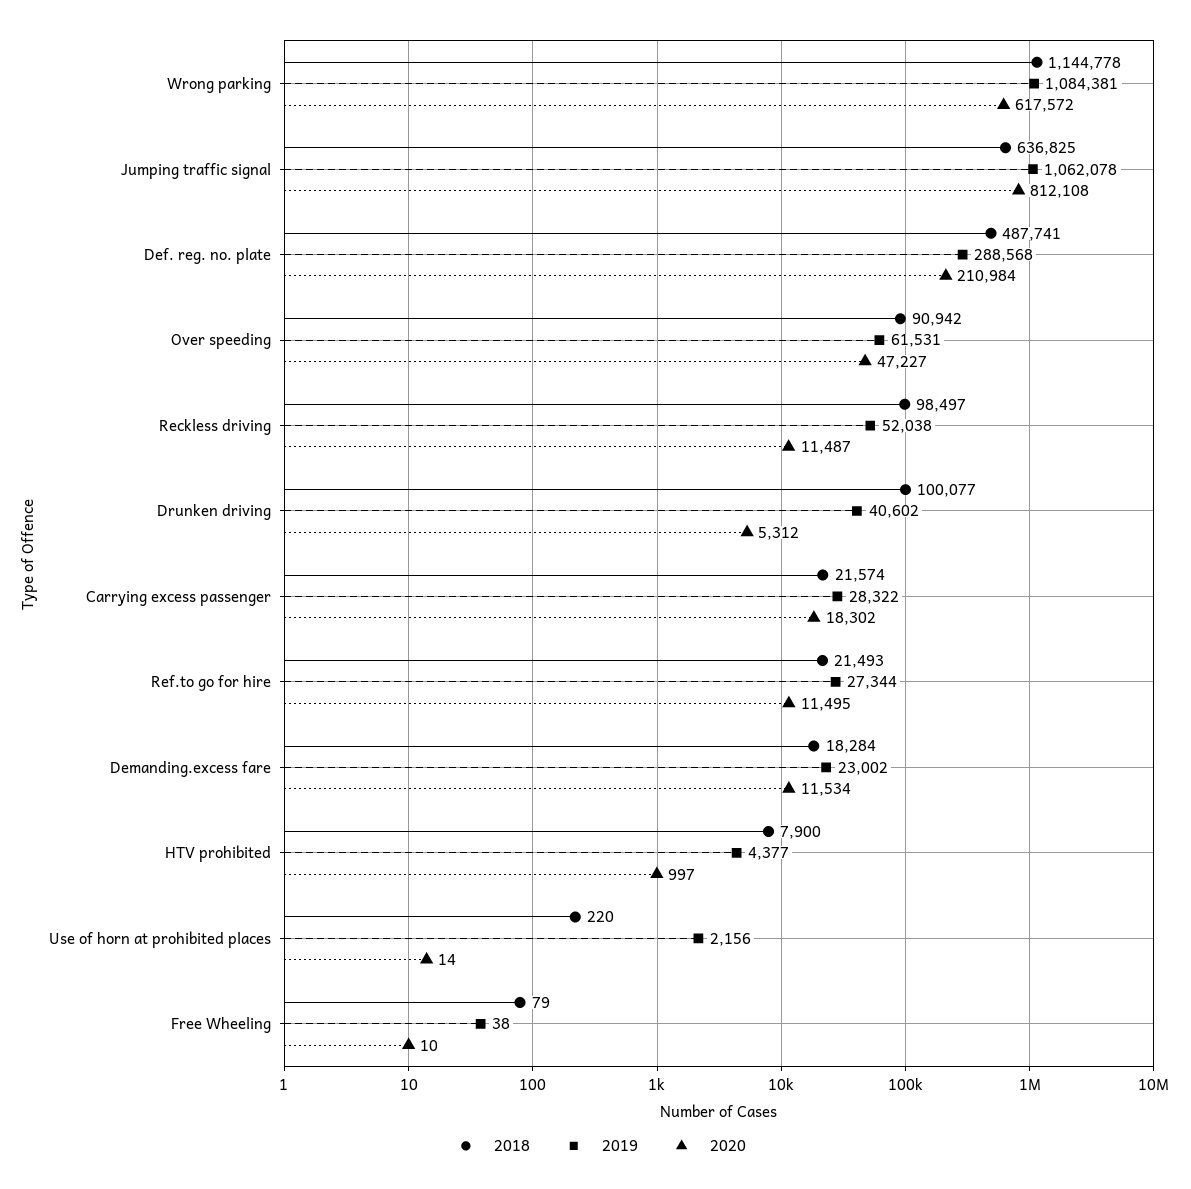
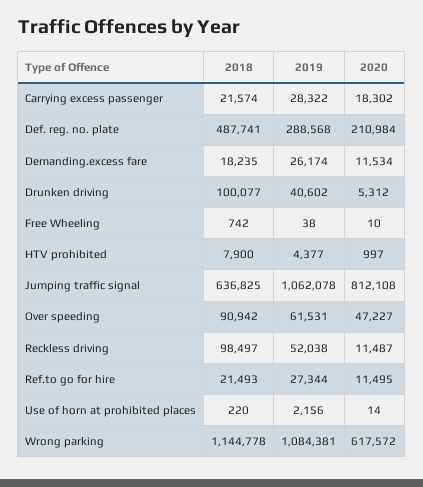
  {
    "2018": {
      "Wrong parking": 1144778,
      "Jumping traffic signal": 636825,
      "Def. reg. no. plate": 487741,
      "Over speeding": 90942,
      "Reckless driving": 98497,
      "Drunken driving": 100077,
      "Carrying excess passenger": 21574,
      "Ref.to go for hire": 21493,
-     "Demanding.excess fare": 18284,
+     "Demanding.excess fare": 18235,
      "HTV prohibited": 7900,
      "Use of horn at prohibited places": 220,
-     "Free Wheeling": 79
+     "Free Wheeling": 742
    },
    "2019": {
      "Wrong parking": 1084381,
      "Jumping traffic signal": 1062078,
      "Def. reg. no. plate": 288568,
      "Over speeding": 61531,
      "Reckless driving": 52038,
      "Drunken driving": 40602,
      "Carrying excess passenger": 28322,
      "Ref.to go for hire": 27344,
-     "Demanding.excess fare": 23002,
+     "Demanding.excess fare": 26174,
      "HTV prohibited": 4377,
      "Use of horn at prohibited places": 2156,
      "Free Wheeling": 38
    },
    "2020": {
      "Wrong parking": 617572,
      "Jumping traffic signal": 812108,
      "Def. reg. no. plate": 210984,
      "Over speeding": 47227,
      "Reckless driving": 11487,
      "Drunken driving": 5312,
      "Carrying excess passenger": 18302,
      "Ref.to go for hire": 11495,
      "Demanding.excess fare": 11534,
      "HTV prohibited": 997,
      "Use of horn at prohibited places": 14,
      "Free Wheeling": 10
    }
  }

